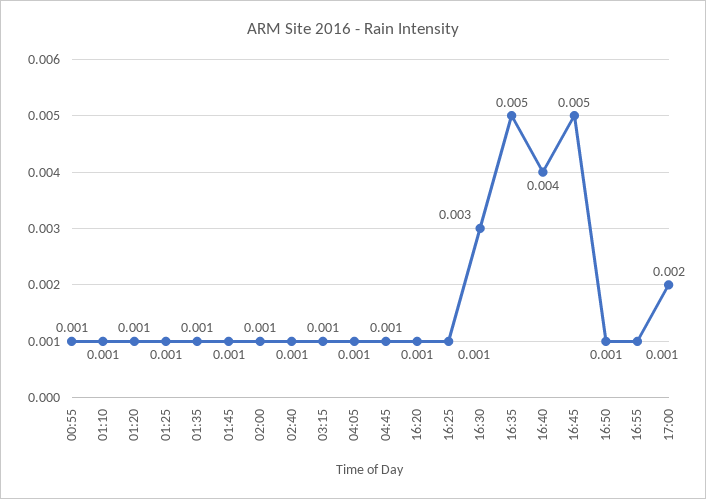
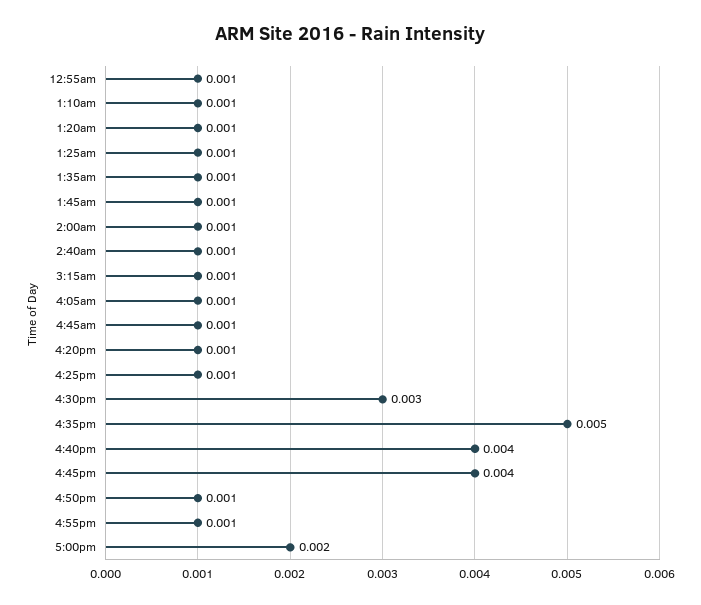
  {
    "00:55": 0.001,
    "01:10": 0.001,
    "01:20": 0.001,
    "01:25": 0.001,
    "01:35": 0.001,
    "01:45": 0.001,
    "02:00": 0.001,
    "02:40": 0.001,
    "03:15": 0.001,
    "04:05": 0.001,
    "04:45": 0.001,
    "16:20": 0.001,
    "16:25": 0.001,
    "16:30": 0.003,
    "16:35": 0.005,
    "16:40": 0.004,
-   "16:45": 0.005,
+   "16:45": 0.004,
    "16:50": 0.001,
    "16:55": 0.001,
    "17:00": 0.002
  }

